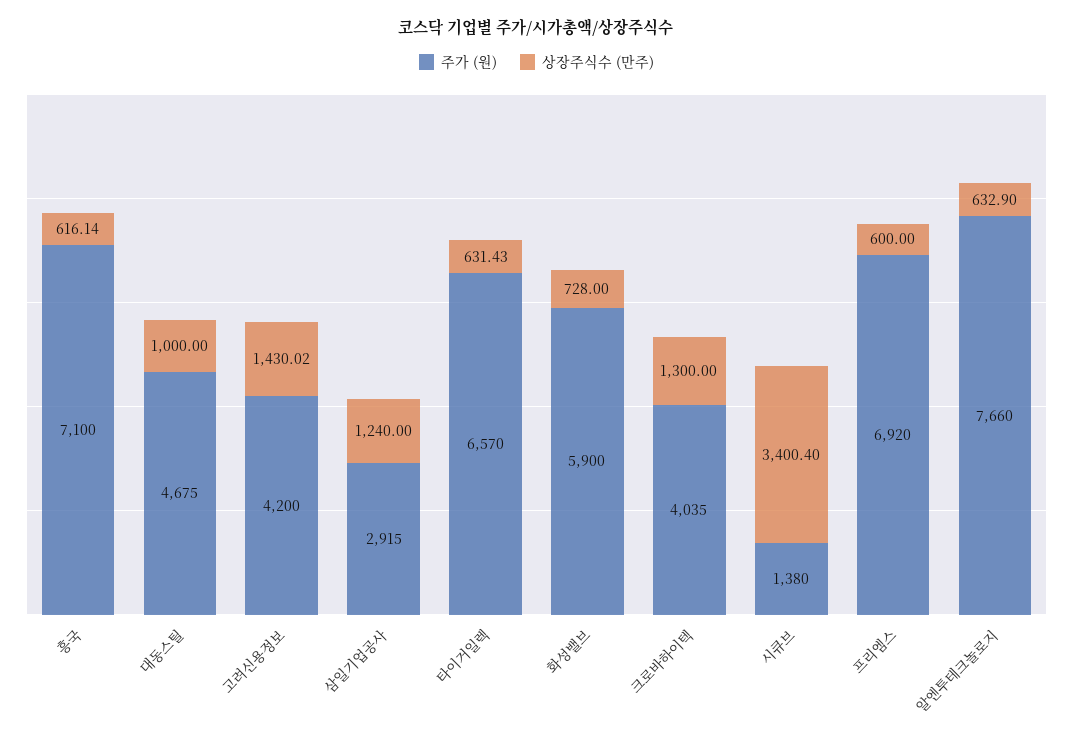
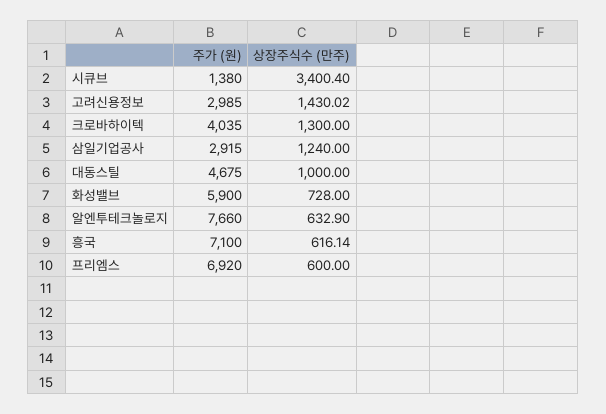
  {
    "주가 (원)": {
      "흥국": 7100,
      "대동스틸": 4675,
-     "고려신용정보": 4200,
+     "고려신용정보": 2985,
      "삼일기업공사": 2915,
-     "타이거일렉": 6570,
      "화성밸브": 5900,
      "크로바하이텍": 4035,
      "시큐브": 1380,
      "프리엠스": 6920,
      "알엔투테크놀로지": 7660
    },
    "상장주식수 (만주)": {
      "흥국": 616.14,
      "대동스틸": 1000,
      "고려신용정보": 1430.02,
      "삼일기업공사": 1240,
-     "타이거일렉": 631.43,
      "화성밸브": 728,
      "크로바하이텍": 1300,
      "시큐브": 3400.4,
      "프리엠스": 600,
      "알엔투테크놀로지": 632.9
    }
  }

